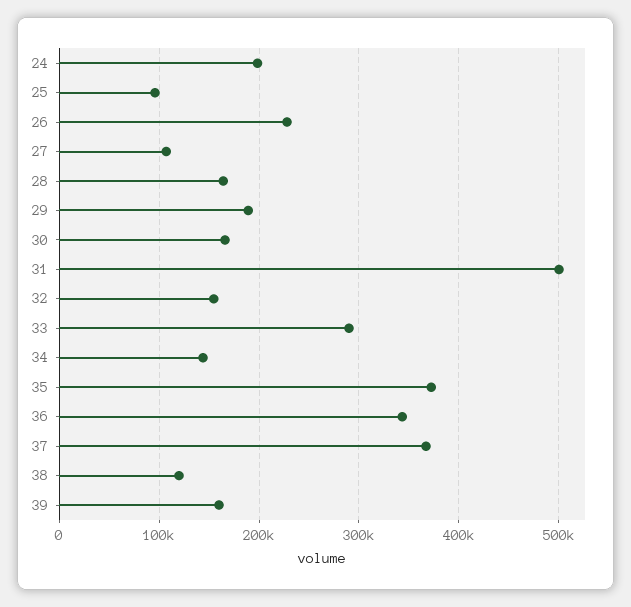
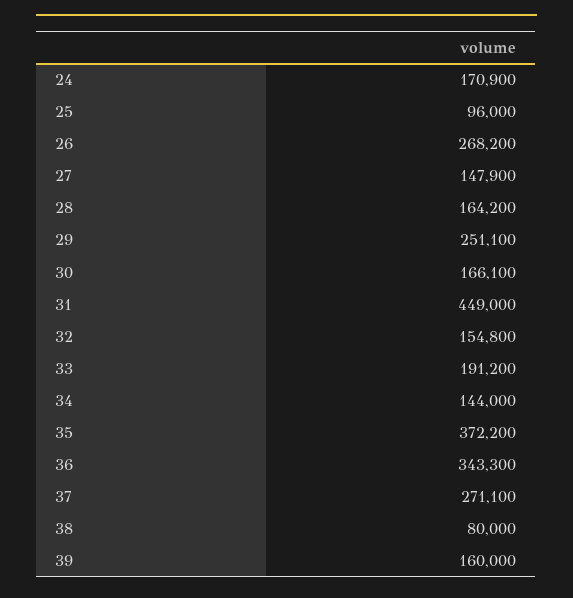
  {
-   "24": 200000,
+   "24": 170900,
    "25": 96000,
-   "26": 230000,
+   "26": 268200,
-   "27": 110000,
+   "27": 147900,
    "28": 164200,
-   "29": 190000,
+   "29": 251100,
    "30": 166100,
-   "31": 500000,
+   "31": 449000,
    "32": 154800,
-   "33": 290000,
+   "33": 191200,
    "34": 144000,
    "35": 372200,
    "36": 343300,
-   "37": 370000,
+   "37": 271100,
-   "38": 120000,
+   "38": 80000,
    "39": 160000
  }

